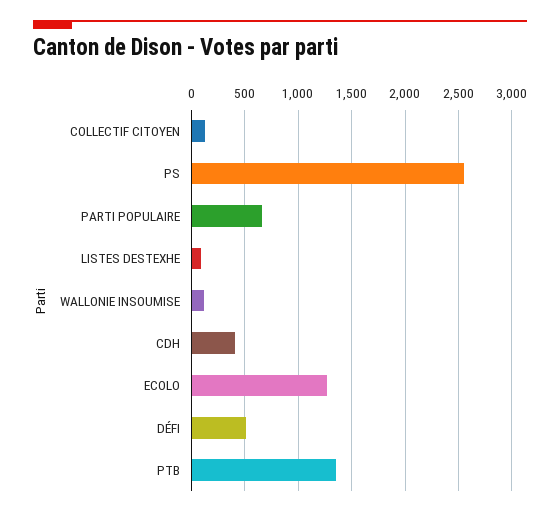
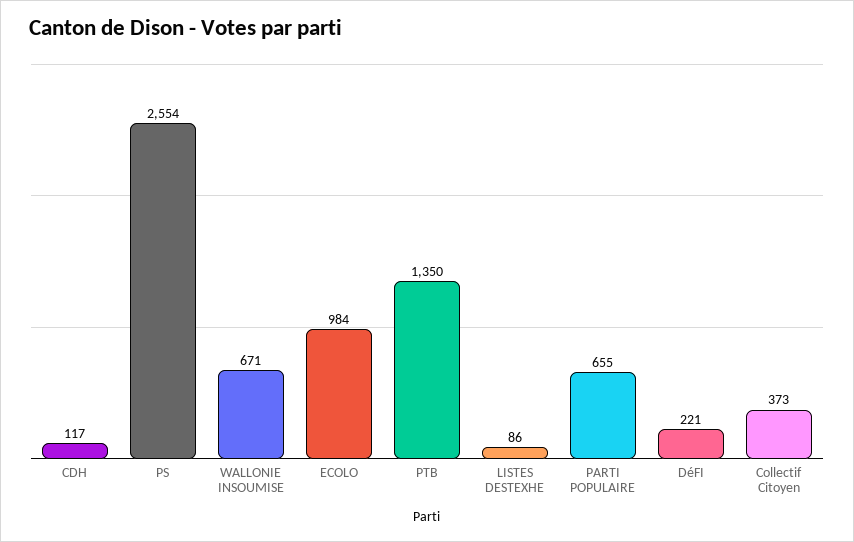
  {
-   "COLLECTIF CITOYEN": 100,
+   "COLLECTIF CITOYEN": 373,
    "PS": 2554,
    "PARTI POPULAIRE": 655,
    "LISTES DESTEXHE": 86,
-   "WALLONIE INSOUMISE": 100,
+   "WALLONIE INSOUMISE": 671,
-   "CDH": 400,
+   "CDH": 117,
-   "ECOLO": 1300,
+   "ECOLO": 984,
-   "DÉFI": 500,
+   "DÉFI": 221,
    "PTB": 1350
  }

